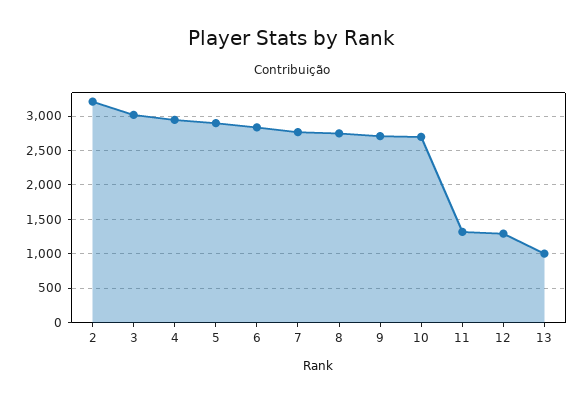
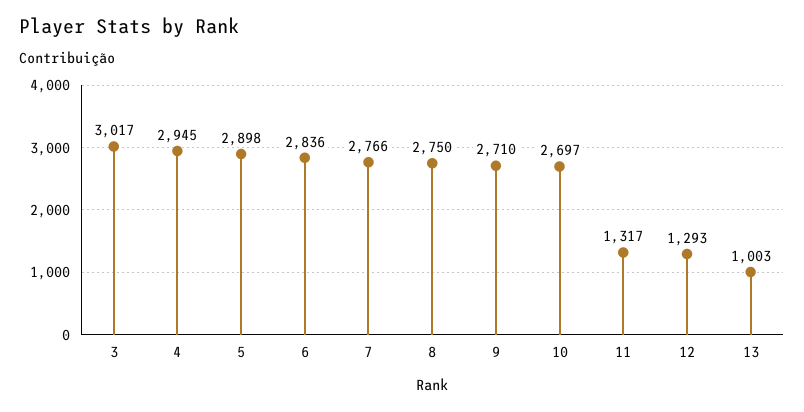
  {
-   "2": 3200,
    "3": 3017,
    "4": 2945,
    "5": 2898,
    "6": 2836,
    "7": 2766,
    "8": 2750,
    "9": 2710,
    "10": 2697,
    "11": 1317,
    "12": 1293,
    "13": 1003
  }

